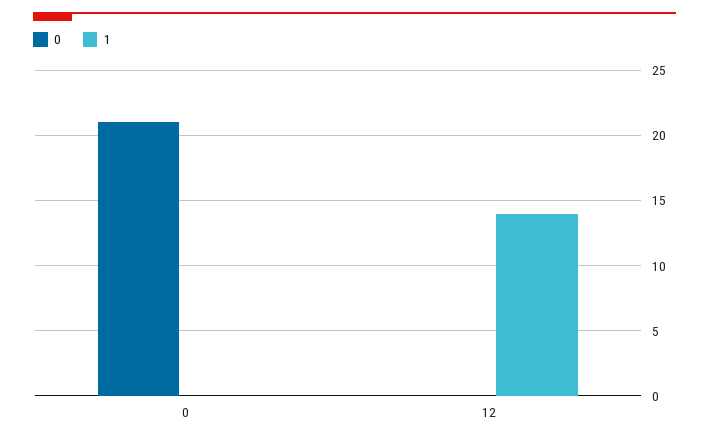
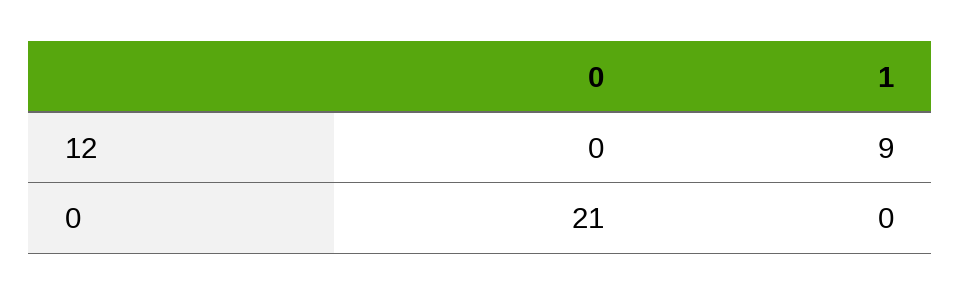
  {
    "0": {
      "0": 21,
      "12": 0
    },
    "1": {
      "0": 0,
-     "12": 14
+     "12": 9
    }
  }

